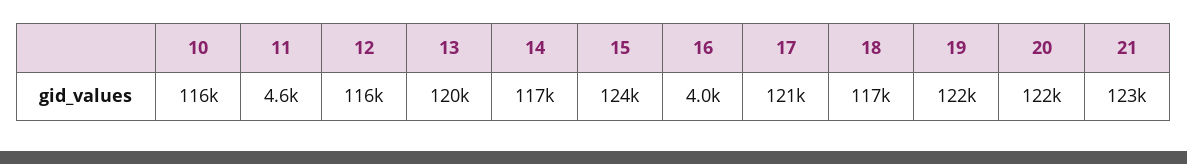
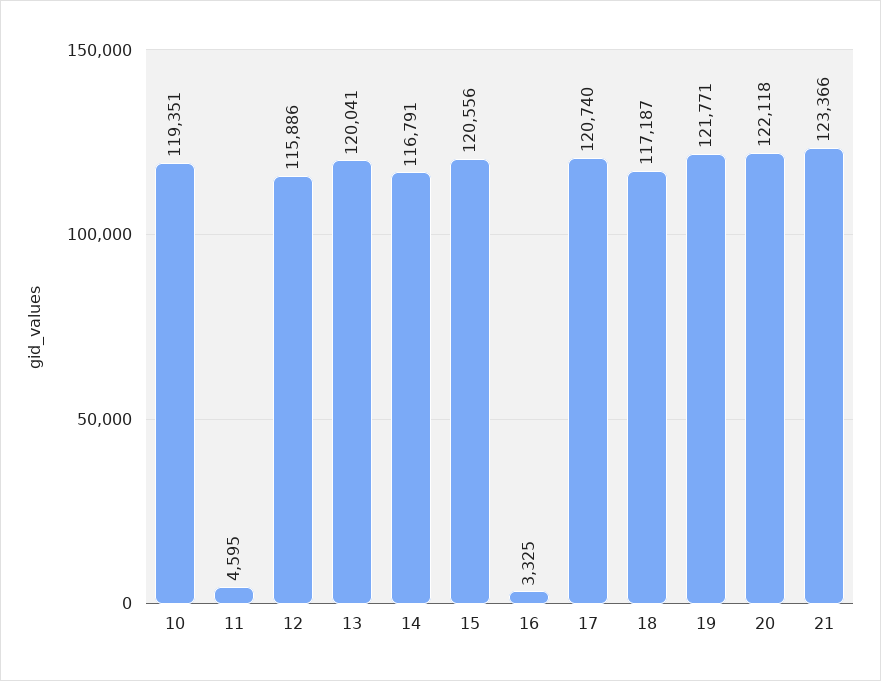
  {
-   "10": 116000,
+   "10": 119351,
    "11": 4595,
    "12": 115886,
    "13": 120041,
    "14": 116791,
-   "15": 124000,
+   "15": 120556,
-   "16": 4000,
+   "16": 3325,
    "17": 120740,
    "18": 117187,
    "19": 121771,
    "20": 122118,
    "21": 123366
  }

